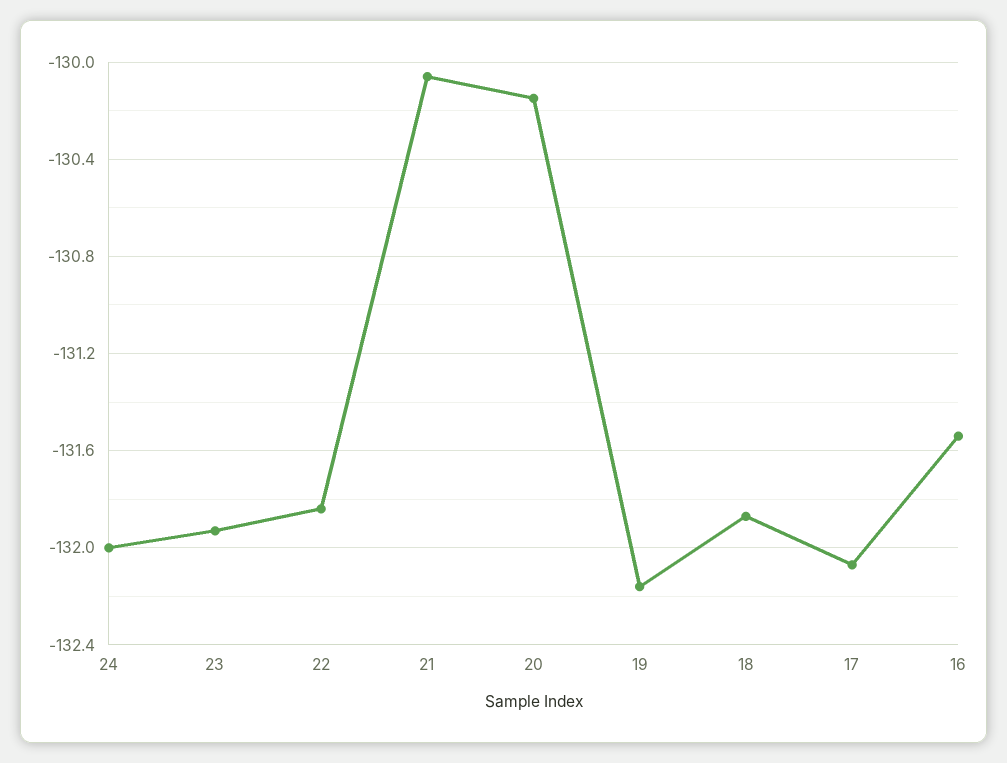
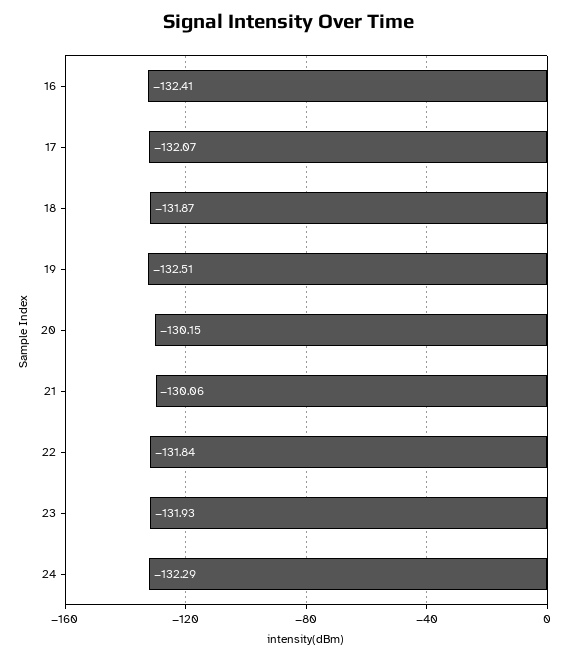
  {
-   "24": -132,
+   "24": -132.29,
    "23": -131.93,
    "22": -131.84,
    "21": -130.06,
    "20": -130.15,
-   "19": -132.15,
+   "19": -132.51,
    "18": -131.87,
    "17": -132.07,
-   "16": -131.55
+   "16": -132.41
  }

